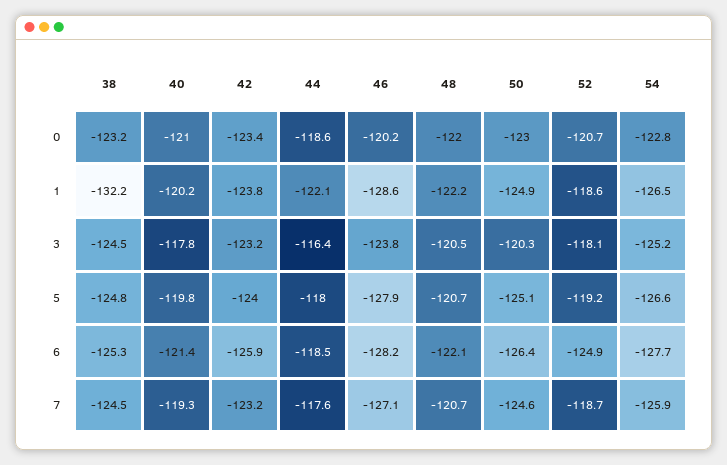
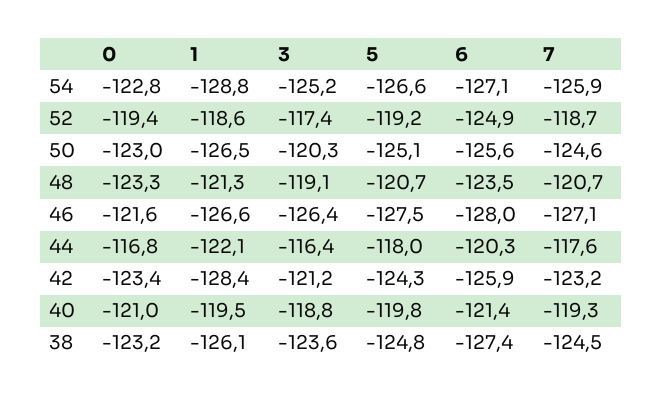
  {
    "38": {
      "0": -123.2,
-     "1": -132.2,
+     "1": -126.1,
-     "3": -124.5,
+     "3": -123.6,
      "5": -124.8,
-     "6": -125.3,
+     "6": -127.4,
      "7": -124.5
    },
    "40": {
      "0": -121,
-     "1": -120.2,
+     "1": -119.5,
-     "3": -117.8,
+     "3": -118.8,
      "5": -119.8,
      "6": -121.4,
      "7": -119.3
    },
    "42": {
      "0": -123.4,
-     "1": -123.8,
+     "1": -128.4,
-     "3": -123.2,
+     "3": -121.2,
-     "5": -124,
+     "5": -124.3,
      "6": -125.9,
      "7": -123.2
    },
    "44": {
-     "0": -118.6,
+     "0": -116.8,
      "1": -122.1,
      "3": -116.4,
      "5": -118,
-     "6": -118.5,
+     "6": -120.3,
      "7": -117.6
    },
    "46": {
-     "0": -120.2,
+     "0": -121.6,
-     "1": -128.6,
+     "1": -126.6,
-     "3": -123.8,
+     "3": -126.4,
-     "5": -127.9,
+     "5": -127.5,
-     "6": -128.2,
+     "6": -128,
      "7": -127.1
    },
    "48": {
-     "0": -122,
+     "0": -123.3,
-     "1": -122.2,
+     "1": -121.3,
-     "3": -120.5,
+     "3": -119.1,
      "5": -120.7,
-     "6": -122.1,
+     "6": -123.5,
      "7": -120.7
    },
    "50": {
      "0": -123,
-     "1": -124.9,
+     "1": -126.5,
      "3": -120.3,
      "5": -125.1,
-     "6": -126.4,
+     "6": -125.6,
      "7": -124.6
    },
    "52": {
-     "0": -120.7,
+     "0": -119.4,
      "1": -118.6,
-     "3": -118.1,
+     "3": -117.4,
      "5": -119.2,
      "6": -124.9,
      "7": -118.7
    },
    "54": {
      "0": -122.8,
-     "1": -126.5,
+     "1": -128.8,
      "3": -125.2,
      "5": -126.6,
-     "6": -127.7,
+     "6": -127.1,
      "7": -125.9
    }
  }

